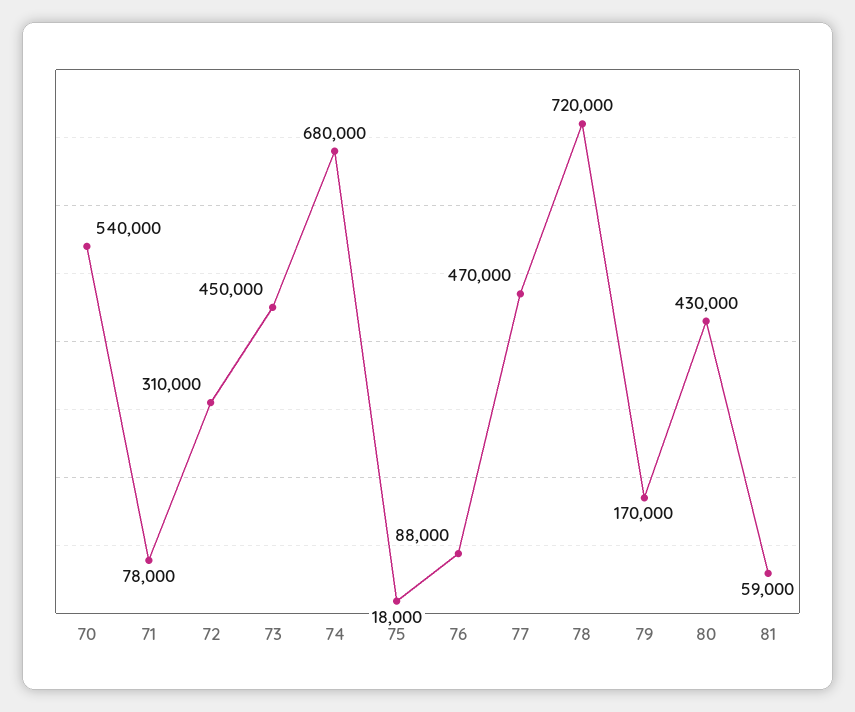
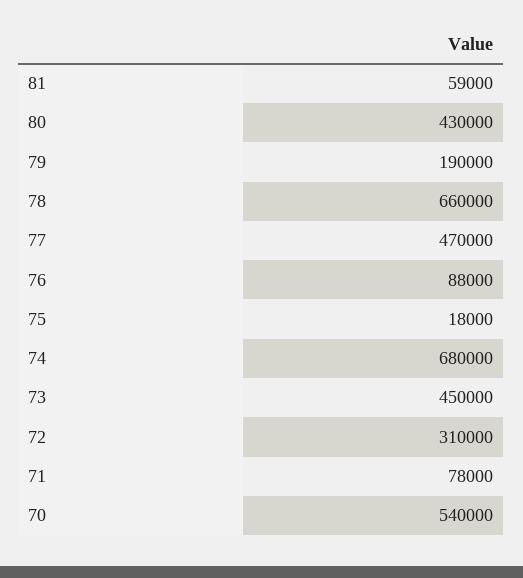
  {
    "70": 540000,
    "71": 78000,
    "72": 310000,
    "73": 450000,
    "74": 680000,
    "75": 18000,
    "76": 88000,
    "77": 470000,
-   "78": 720000,
+   "78": 660000,
-   "79": 170000,
+   "79": 190000,
    "80": 430000,
    "81": 59000
  }

